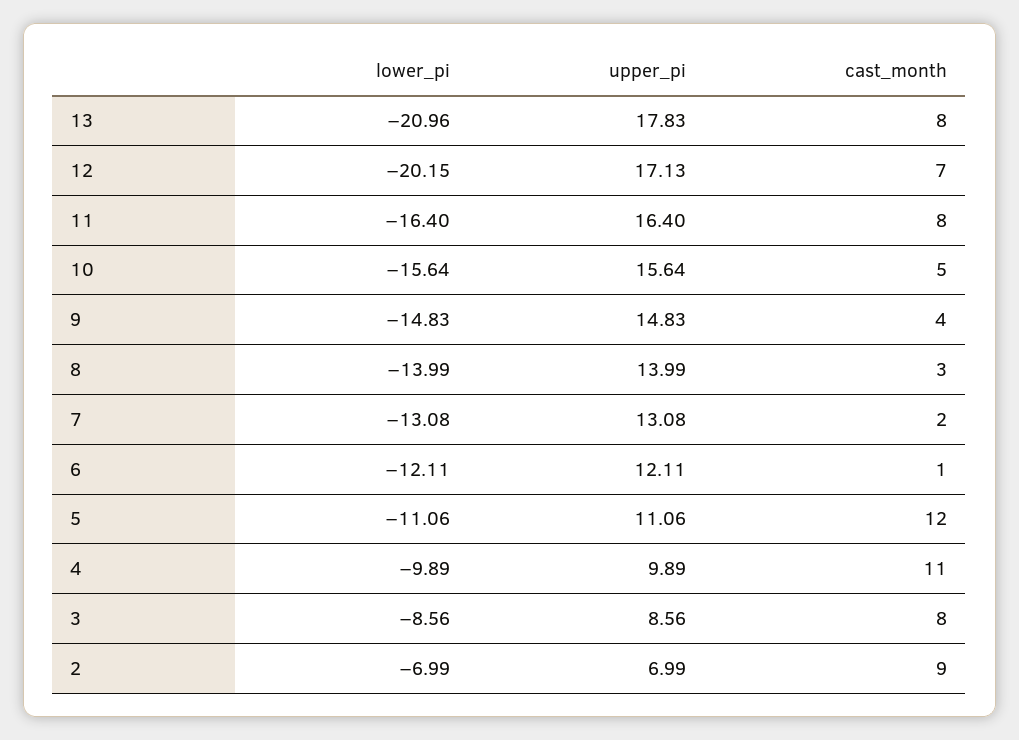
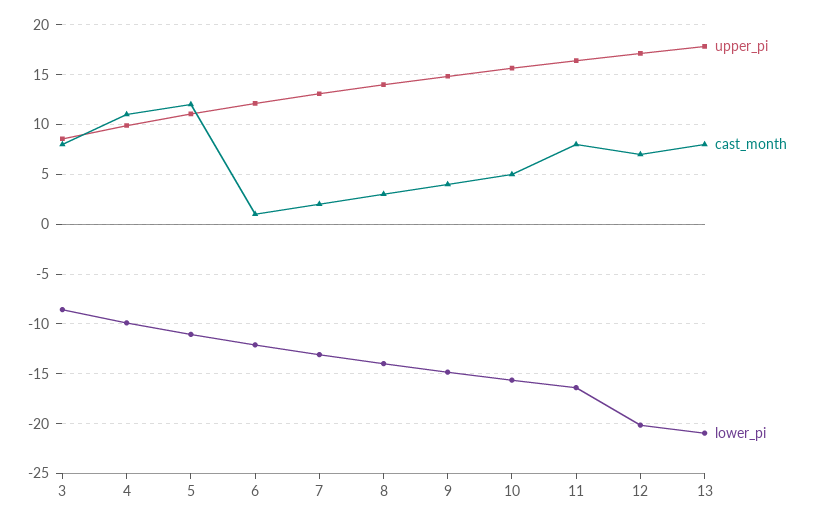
  {
    "lower_pi": {
      "13": -20.96,
      "12": -20.15,
      "11": -16.4,
      "10": -15.64,
      "9": -14.83,
      "8": -13.99,
      "7": -13.08,
      "6": -12.11,
      "5": -11.06,
      "4": -9.89,
-     "3": -8.56,
+     "3": -8.56
-     "2": -6.99
    },
    "upper_pi": {
      "13": 17.83,
      "12": 17.13,
      "11": 16.4,
      "10": 15.64,
      "9": 14.83,
      "8": 13.99,
      "7": 13.08,
      "6": 12.11,
      "5": 11.06,
      "4": 9.89,
-     "3": 8.56,
+     "3": 8.56
-     "2": 6.99
    },
    "cast_month": {
      "13": 8,
      "12": 7,
      "11": 8,
      "10": 5,
      "9": 4,
      "8": 3,
      "7": 2,
      "6": 1,
      "5": 12,
      "4": 11,
-     "3": 8,
+     "3": 8
-     "2": 9
    }
  }

